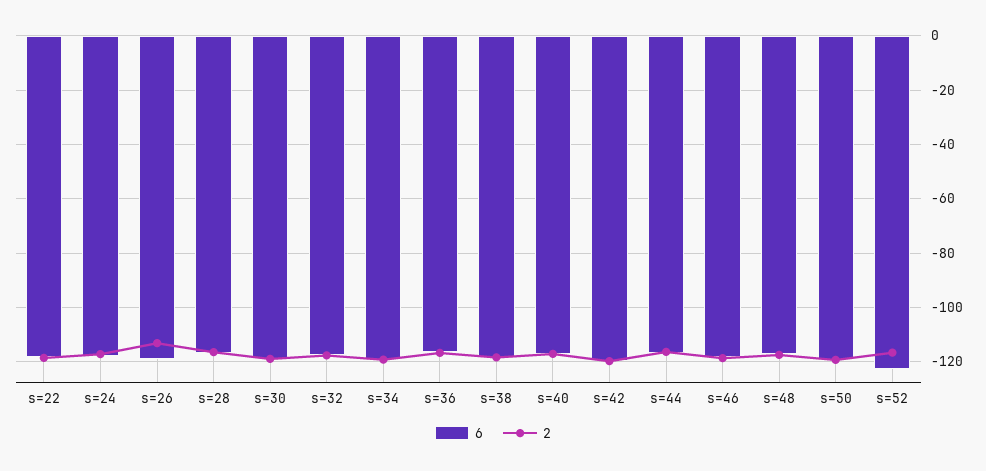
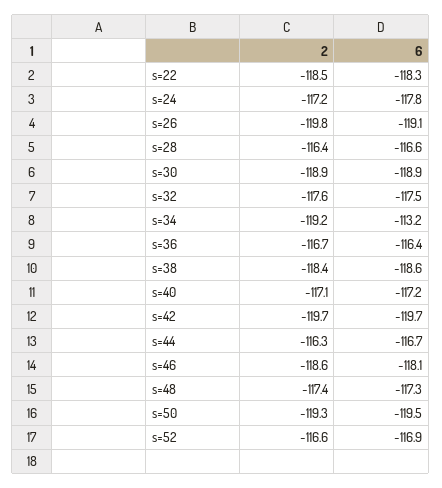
  {
    "6": {
      "s=22": -118.3,
      "s=24": -117.8,
      "s=26": -119.1,
      "s=28": -116.6,
      "s=30": -118.9,
      "s=32": -117.5,
-     "s=34": -120,
+     "s=34": -113.2,
      "s=36": -116.4,
      "s=38": -118.6,
      "s=40": -117.2,
      "s=42": -119.7,
      "s=44": -116.7,
      "s=46": -118.1,
      "s=48": -117.3,
      "s=50": -119.5,
-     "s=52": -122.5
+     "s=52": -116.9
    },
    "2": {
      "s=22": -118.5,
      "s=24": -117.2,
-     "s=26": -112.5,
+     "s=26": -119.8,
      "s=28": -116.4,
      "s=30": -118.9,
      "s=32": -117.6,
      "s=34": -119.2,
      "s=36": -116.7,
      "s=38": -118.4,
      "s=40": -117.1,
      "s=42": -119.7,
      "s=44": -116.3,
      "s=46": -118.6,
      "s=48": -117.4,
      "s=50": -119.3,
      "s=52": -116.6
    }
  }

